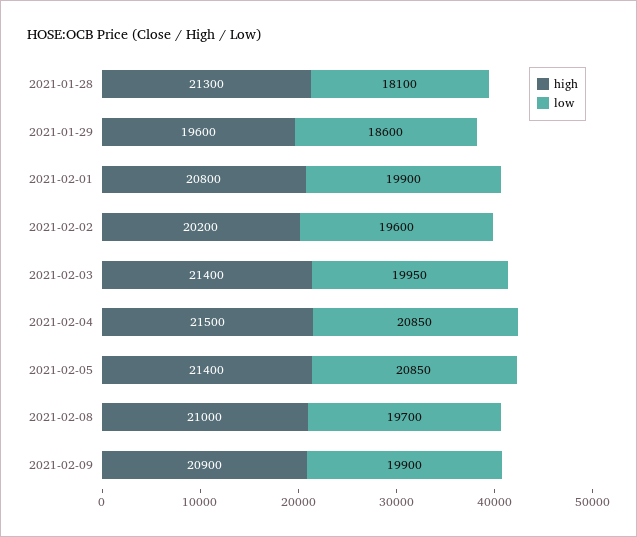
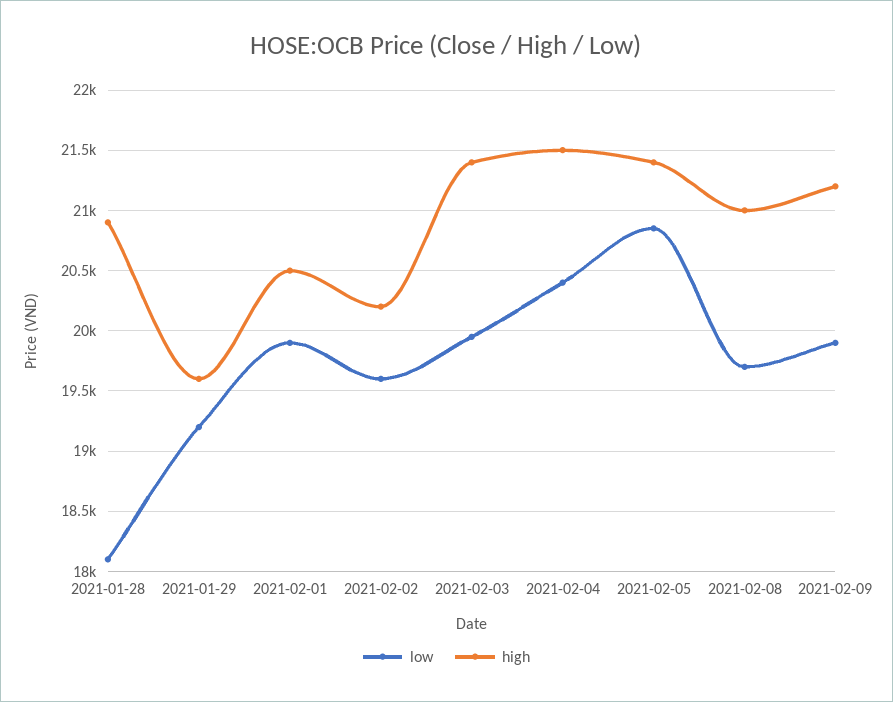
  {
    "high": {
-     "2021-01-28": 21300,
+     "2021-01-28": 20900,
      "2021-01-29": 19600,
-     "2021-02-01": 20800,
+     "2021-02-01": 20500,
      "2021-02-02": 20200,
      "2021-02-03": 21400,
      "2021-02-04": 21500,
      "2021-02-05": 21400,
      "2021-02-08": 21000,
-     "2021-02-09": 20900
+     "2021-02-09": 21200
    },
    "low": {
      "2021-01-28": 18100,
-     "2021-01-29": 18600,
+     "2021-01-29": 19200,
      "2021-02-01": 19900,
      "2021-02-02": 19600,
      "2021-02-03": 19950,
-     "2021-02-04": 20850,
+     "2021-02-04": 20400,
      "2021-02-05": 20850,
      "2021-02-08": 19700,
      "2021-02-09": 19900
    }
  }

